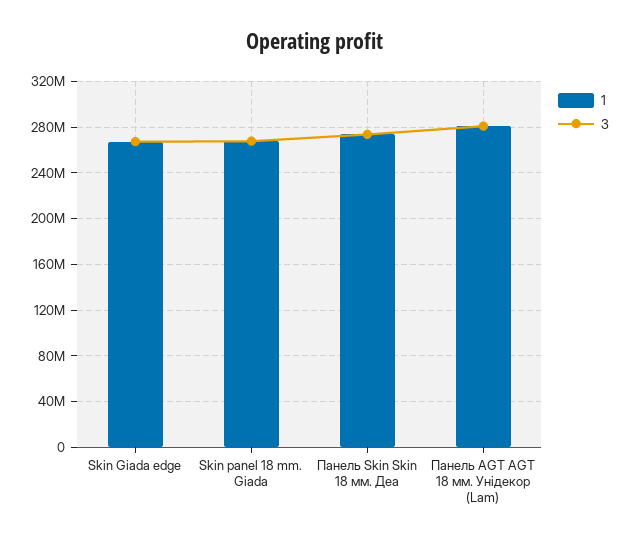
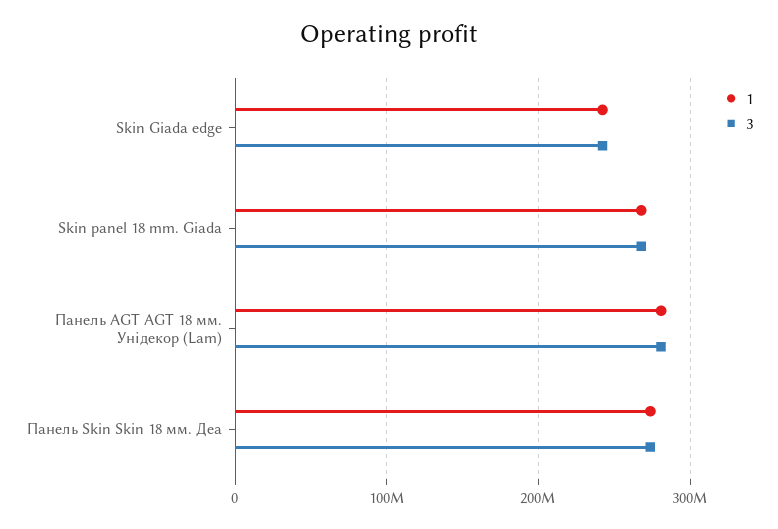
  {
    "1": {
-     "Skin Giada edge": 270000000,
+     "Skin Giada edge": 240000000,
      "Skin panel 18 mm. Giada": 270000000,
      "Панель Skin Skin 18 мм. Деа": 270000000,
      "Панель AGT AGT 18 мм. Унідекор (Lam)": 280000000
    },
    "3": {
-     "Skin Giada edge": 270000000,
+     "Skin Giada edge": 240000000,
      "Skin panel 18 mm. Giada": 270000000,
      "Панель Skin Skin 18 мм. Деа": 270000000,
      "Панель AGT AGT 18 мм. Унідекор (Lam)": 280000000
    }
  }

